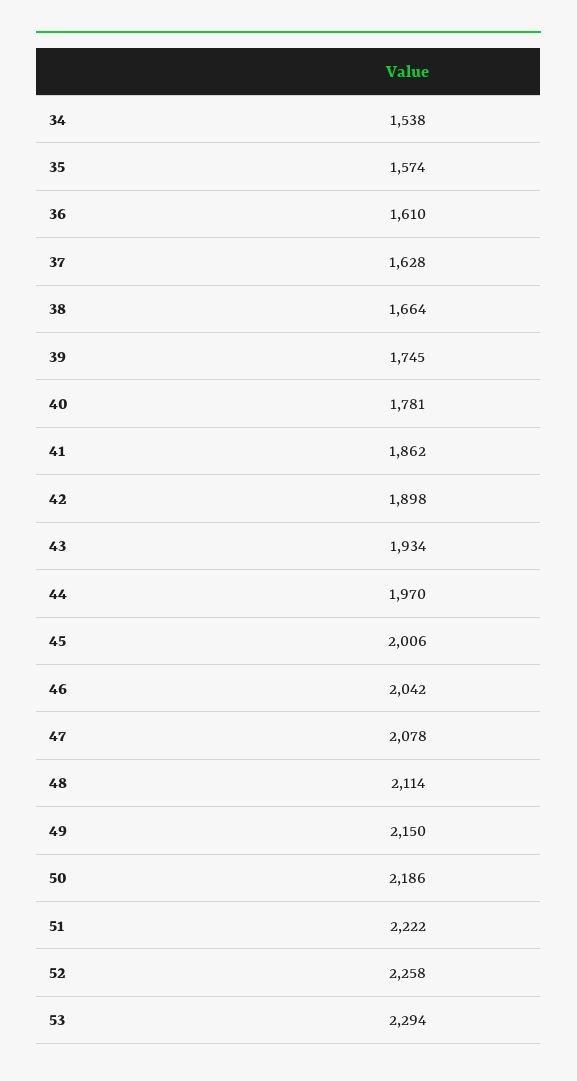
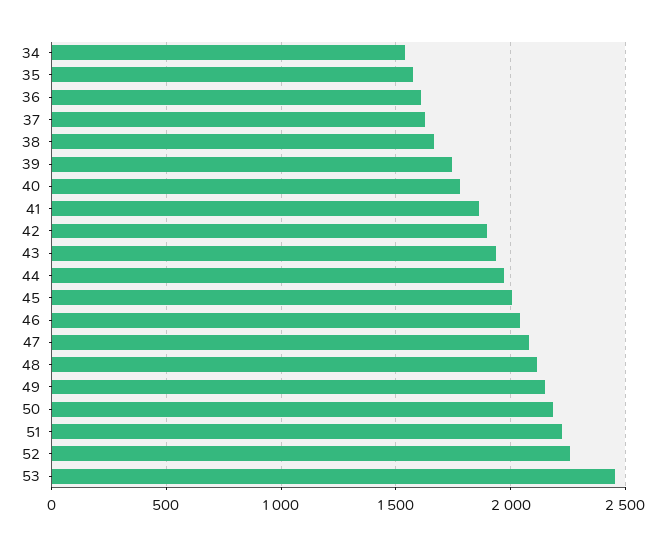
  {
    "34": 1538,
    "35": 1574,
    "36": 1610,
    "37": 1628,
    "38": 1664,
    "39": 1745,
    "40": 1781,
    "41": 1862,
    "42": 1898,
    "43": 1934,
    "44": 1970,
    "45": 2006,
    "46": 2042,
    "47": 2078,
    "48": 2114,
    "49": 2150,
    "50": 2186,
    "51": 2222,
    "52": 2258,
-   "53": 2294
+   "53": 2450
  }

